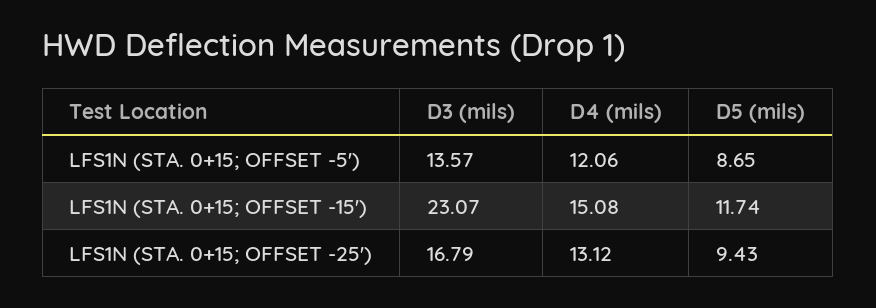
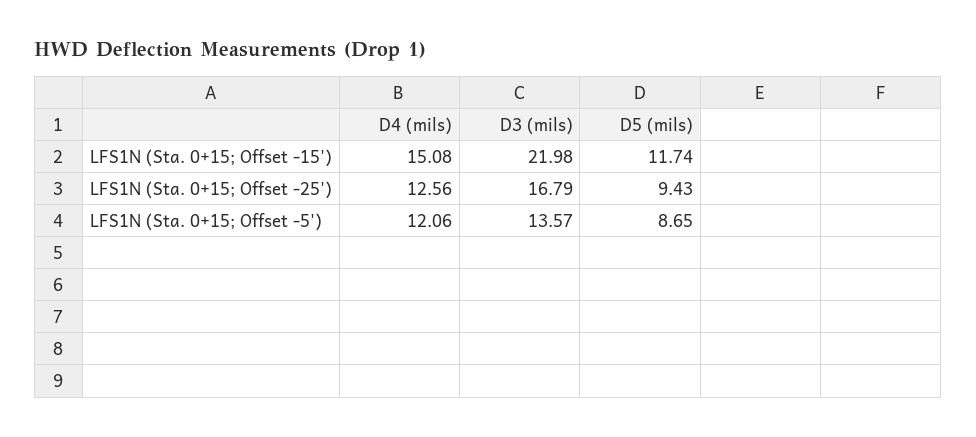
  {
    "D3 (mils)": {
      "LFS1N (STA. 0+15; OFFSET -5')": 13.57,
-     "LFS1N (STA. 0+15; OFFSET -15')": 23.07,
+     "LFS1N (STA. 0+15; OFFSET -15')": 21.98,
      "LFS1N (STA. 0+15; OFFSET -25')": 16.79
    },
    "D4 (mils)": {
      "LFS1N (STA. 0+15; OFFSET -5')": 12.06,
      "LFS1N (STA. 0+15; OFFSET -15')": 15.08,
-     "LFS1N (STA. 0+15; OFFSET -25')": 13.12
+     "LFS1N (STA. 0+15; OFFSET -25')": 12.56
    },
    "D5 (mils)": {
      "LFS1N (STA. 0+15; OFFSET -5')": 8.65,
      "LFS1N (STA. 0+15; OFFSET -15')": 11.74,
      "LFS1N (STA. 0+15; OFFSET -25')": 9.43
    }
  }

